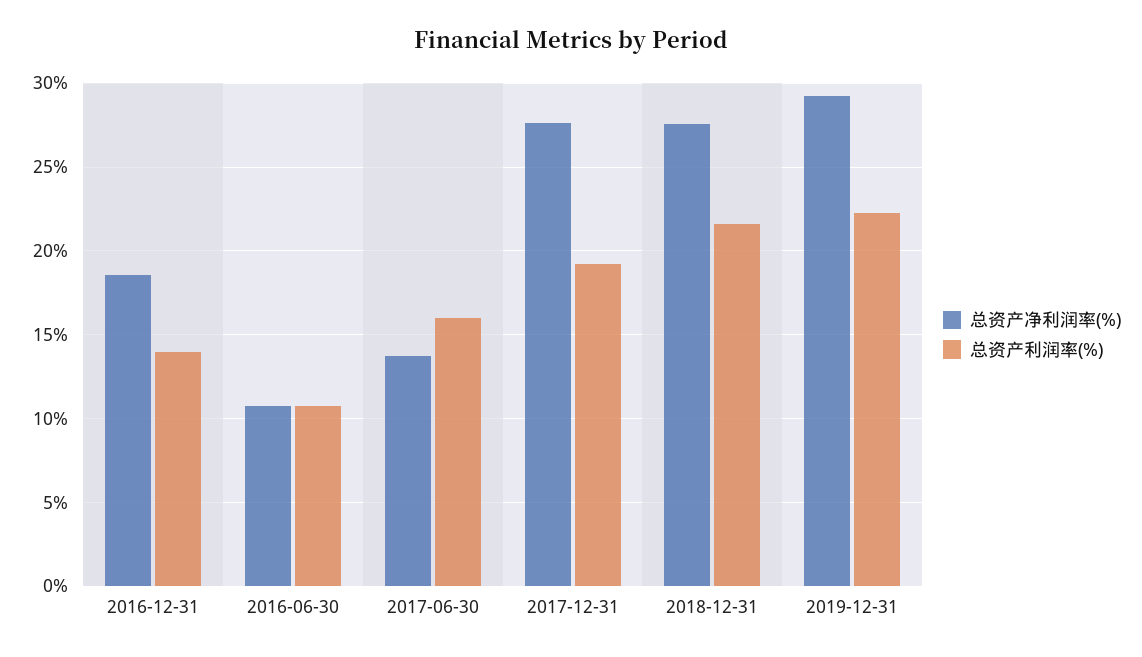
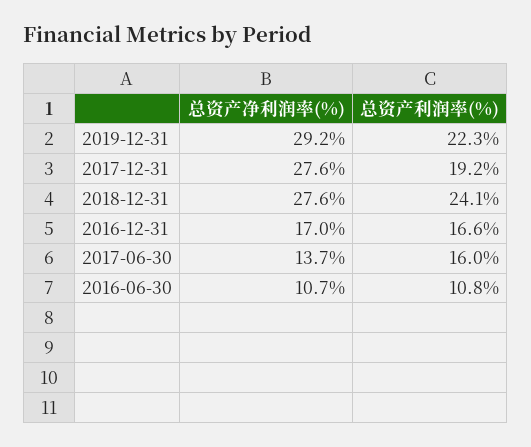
  {
    "总资产净利润率(%)": {
-     "2016-12-31": 18.5,
+     "2016-12-31": 17,
      "2016-06-30": 10.7,
      "2017-06-30": 13.7,
      "2017-12-31": 27.6,
      "2018-12-31": 27.6,
      "2019-12-31": 29.2
    },
    "总资产利润率(%)": {
-     "2016-12-31": 14,
+     "2016-12-31": 16.6,
      "2016-06-30": 10.8,
      "2017-06-30": 16,
      "2017-12-31": 19.2,
-     "2018-12-31": 21.5,
+     "2018-12-31": 24.1,
      "2019-12-31": 22.3
    }
  }

